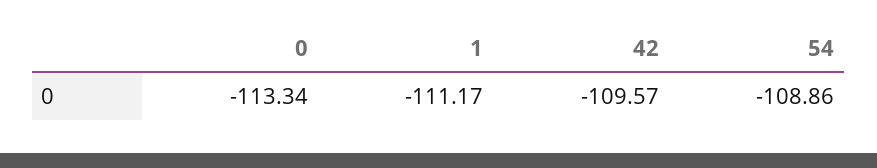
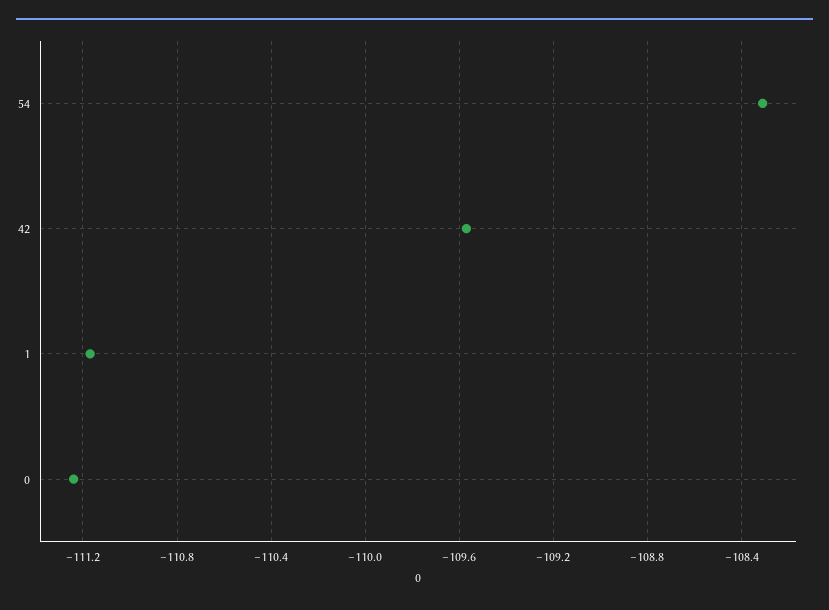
  {
-   "0": -113.34,
+   "0": -111.25,
    "1": -111.17,
    "42": -109.57,
-   "54": -108.86
+   "54": -108.3
  }

